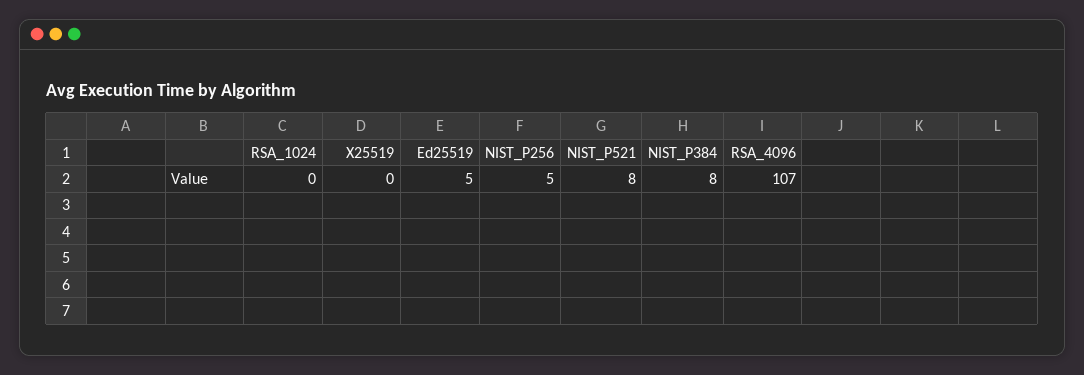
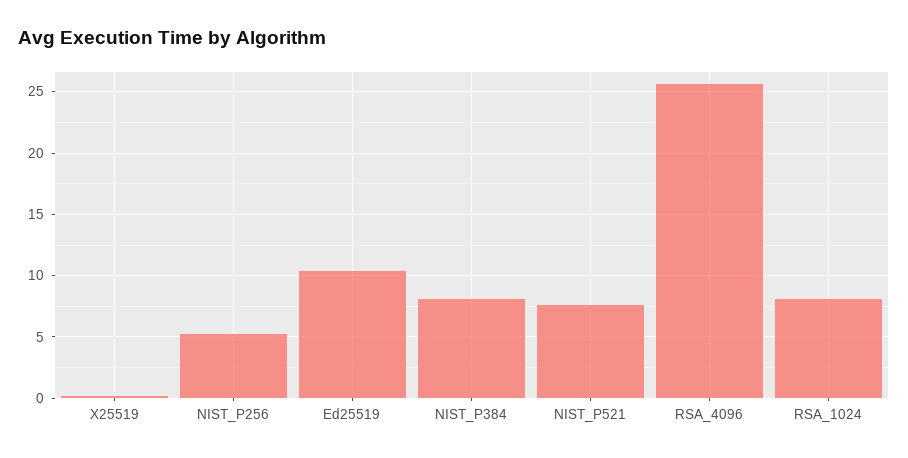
  {
-   "RSA_1024": 0,
+   "RSA_1024": 8,
    "X25519": 0,
-   "Ed25519": 5,
+   "Ed25519": 10.5,
    "NIST_P256": 5,
    "NIST_P521": 8,
    "NIST_P384": 8,
-   "RSA_4096": 107
+   "RSA_4096": 25.5
  }

